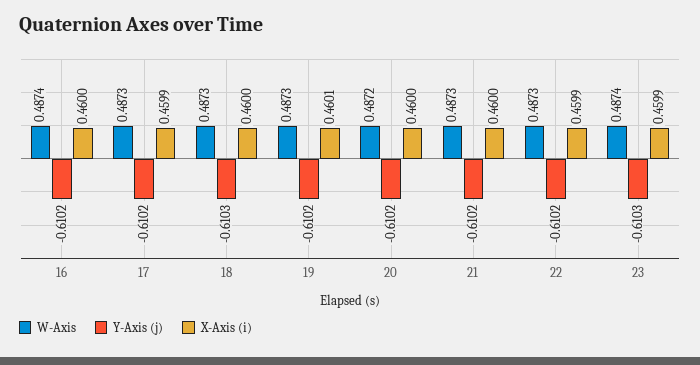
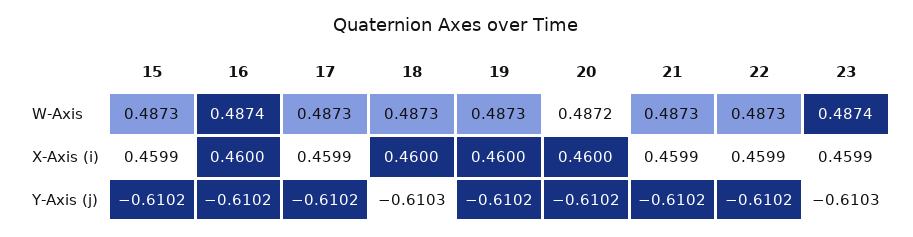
  {
    "W-Axis": {
      "16": 0.4874,
      "17": 0.4873,
      "18": 0.4873,
      "19": 0.4873,
      "20": 0.4872,
      "21": 0.4873,
      "22": 0.4873,
-     "23": 0.4874
+     "23": 0.4874,
+     "15": 0.4873
    },
    "Y-Axis (j)": {
      "16": -0.6102,
      "17": -0.6102,
      "18": -0.6103,
      "19": -0.6102,
      "20": -0.6102,
      "21": -0.6102,
      "22": -0.6102,
-     "23": -0.6103
+     "23": -0.6103,
+     "15": -0.6102
    },
    "X-Axis (i)": {
      "16": 0.46,
      "17": 0.4599,
      "18": 0.46,
-     "19": 0.4601,
+     "19": 0.46,
      "20": 0.46,
-     "21": 0.46,
+     "21": 0.4599,
      "22": 0.4599,
-     "23": 0.4599
+     "23": 0.4599,
+     "15": 0.4599
    }
  }

